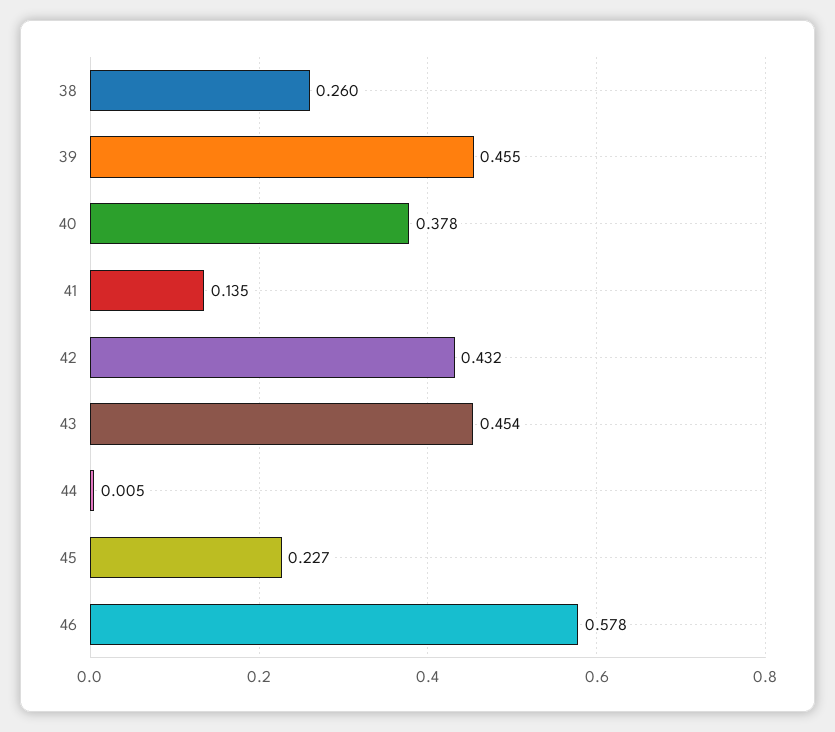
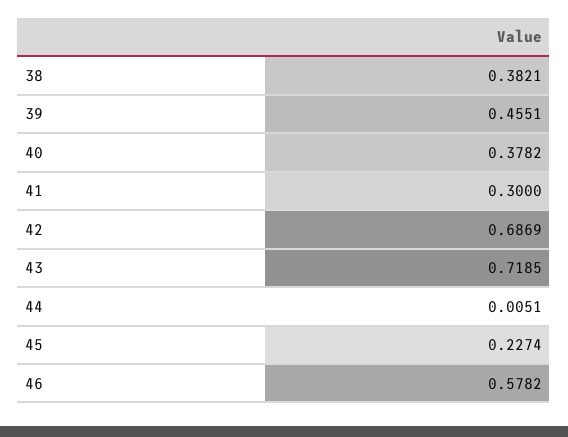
  {
-   "38": 0.26,
+   "38": 0.3821,
    "39": 0.4551,
    "40": 0.3782,
-   "41": 0.135,
+   "41": 0.3,
-   "42": 0.432,
+   "42": 0.6869,
-   "43": 0.454,
+   "43": 0.7185,
    "44": 0.0051,
    "45": 0.2274,
    "46": 0.5782
  }

